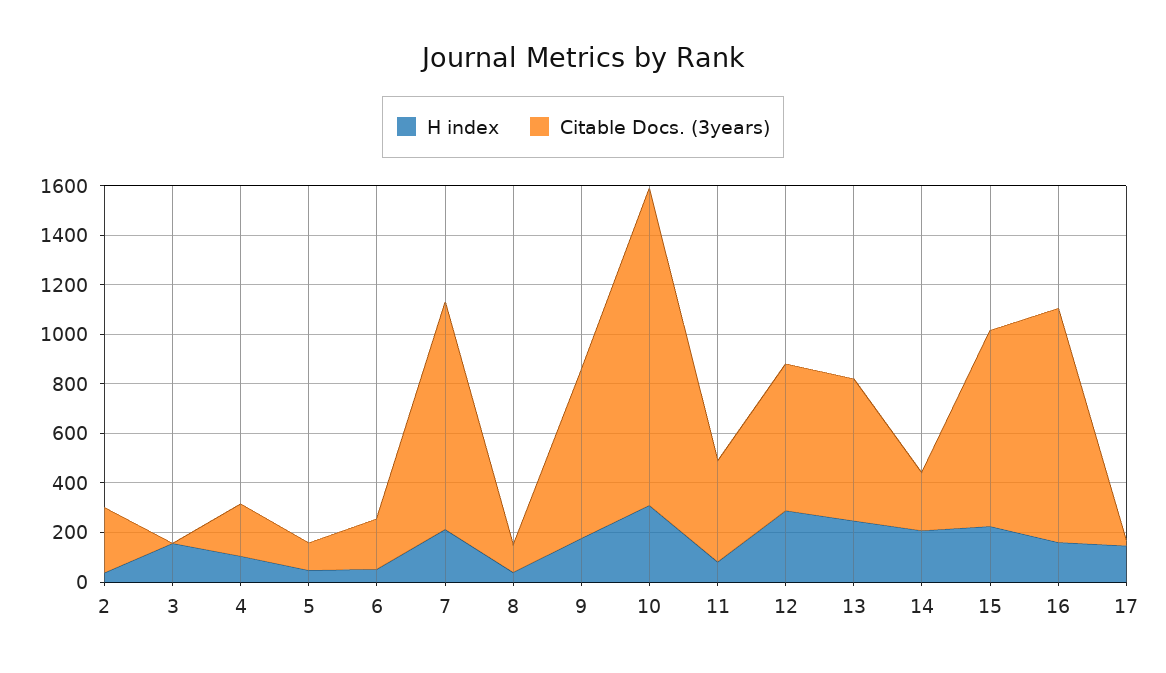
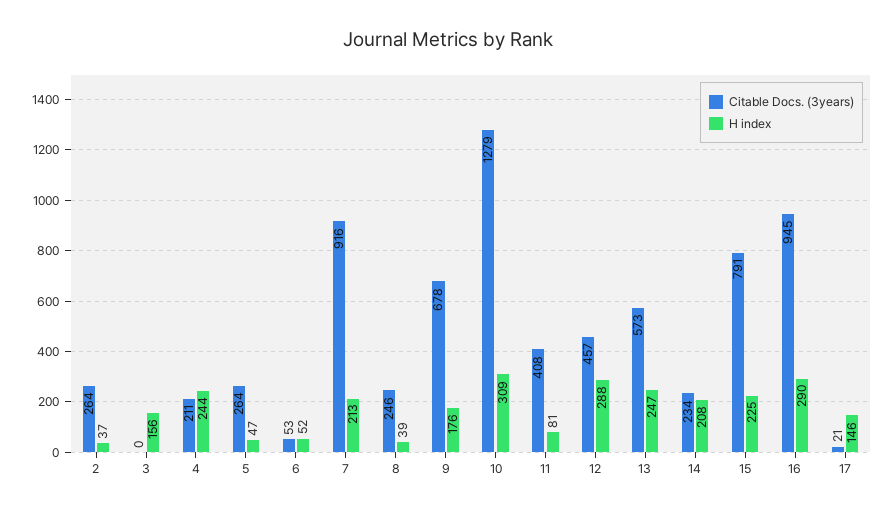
  {
    "H index": {
      "2": 37,
      "3": 156,
-     "4": 100,
+     "4": 244,
      "5": 47,
      "6": 52,
      "7": 213,
      "8": 39,
      "9": 176,
      "10": 309,
      "11": 81,
      "12": 288,
      "13": 247,
      "14": 208,
      "15": 225,
-     "16": 150,
+     "16": 290,
      "17": 146
    },
    "Citable Docs. (3years)": {
      "2": 264,
      "3": 0,
      "4": 211,
-     "5": 100,
+     "5": 264,
-     "6": 200,
+     "6": 53,
      "7": 916,
-     "8": 100,
+     "8": 246,
      "9": 678,
      "10": 1279,
      "11": 408,
-     "12": 600,
+     "12": 457,
      "13": 573,
      "14": 234,
      "15": 791,
      "16": 945,
      "17": 21
    }
  }

